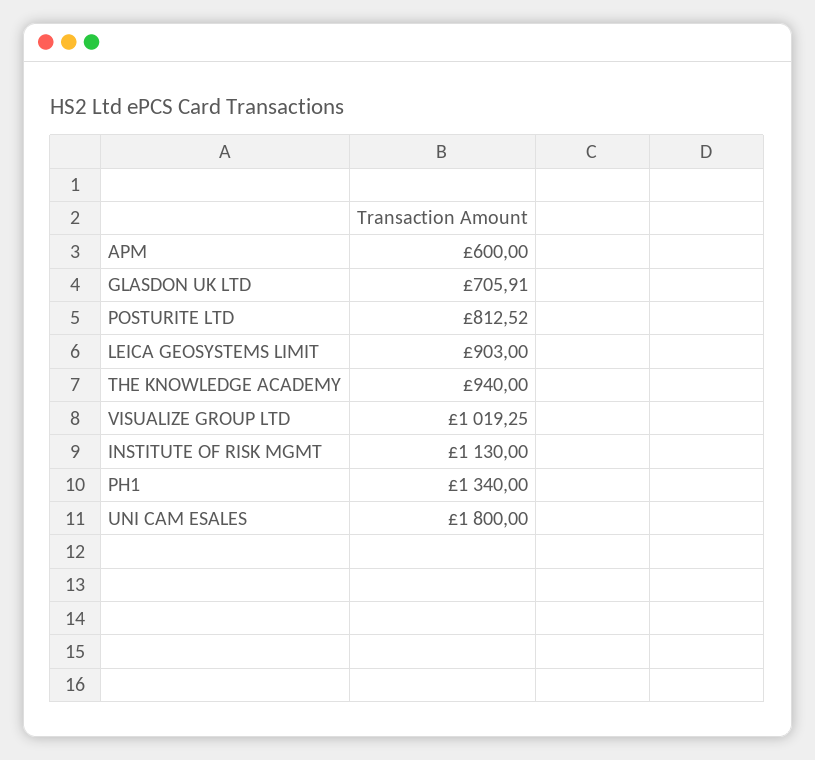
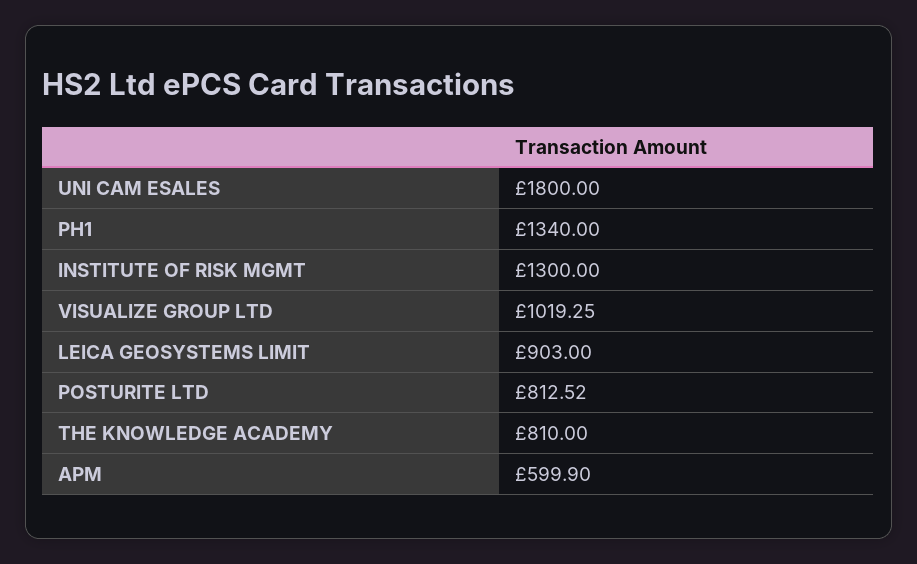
  {
-   "APM": 600,
+   "APM": 599.9,
-   "GLASDON UK LTD": 705.91,
    "POSTURITE LTD": 812.52,
    "LEICA GEOSYSTEMS LIMIT": 903,
-   "THE KNOWLEDGE ACADEMY": 940,
+   "THE KNOWLEDGE ACADEMY": 810,
    "VISUALIZE GROUP LTD": 1019.25,
-   "INSTITUTE OF RISK MGMT": 1130,
+   "INSTITUTE OF RISK MGMT": 1300,
    "PH1": 1340,
    "UNI CAM ESALES": 1800
  }

